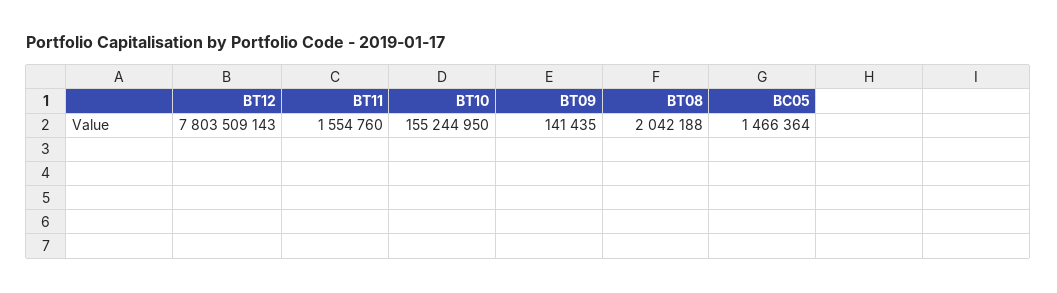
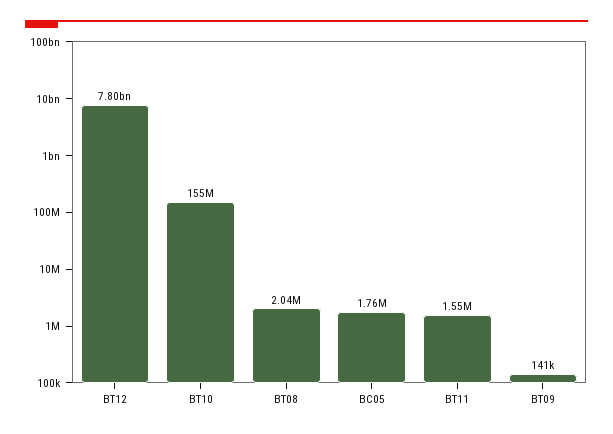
  {
    "BT12": 7803509143,
    "BT11": 1554760,
    "BT10": 155244950,
    "BT09": 141435,
    "BT08": 2042188,
-   "BC05": 1466364
+   "BC05": 1760000
  }

